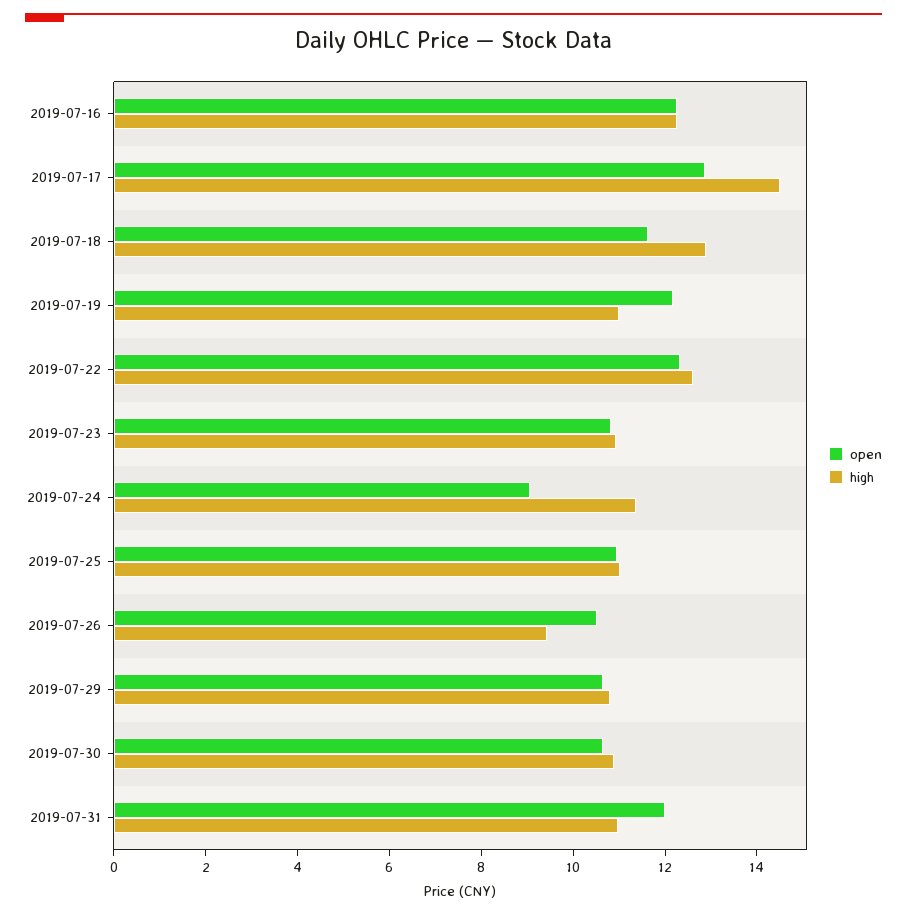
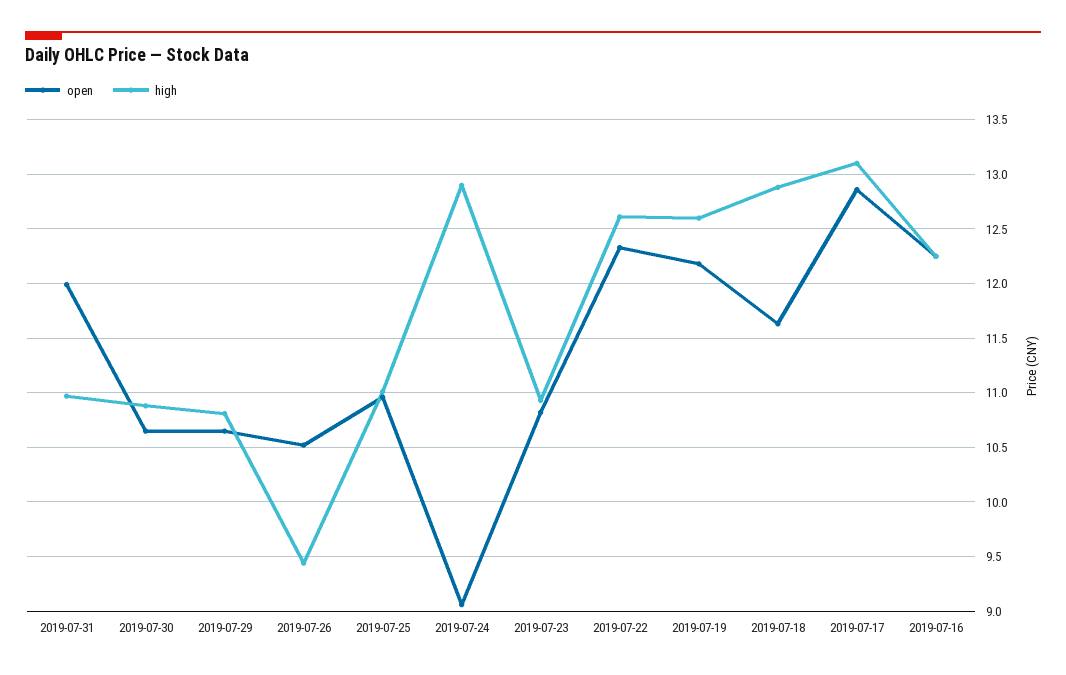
  {
    "open": {
      "2019-07-16": 12.3,
      "2019-07-17": 12.9,
      "2019-07-18": 11.6,
      "2019-07-19": 12.2,
      "2019-07-22": 12.3,
      "2019-07-23": 10.8,
      "2019-07-24": 9.1,
      "2019-07-25": 11,
      "2019-07-26": 10.5,
      "2019-07-29": 10.7,
      "2019-07-30": 10.7,
      "2019-07-31": 12
    },
    "high": {
      "2019-07-16": 12.3,
-     "2019-07-17": 14.5,
+     "2019-07-17": 13.1,
      "2019-07-18": 12.9,
-     "2019-07-19": 11,
+     "2019-07-19": 12.6,
      "2019-07-22": 12.6,
      "2019-07-23": 10.9,
-     "2019-07-24": 11.5,
+     "2019-07-24": 12.9,
      "2019-07-25": 11,
      "2019-07-26": 9.4,
      "2019-07-29": 10.8,
      "2019-07-30": 10.9,
      "2019-07-31": 11
    }
  }

